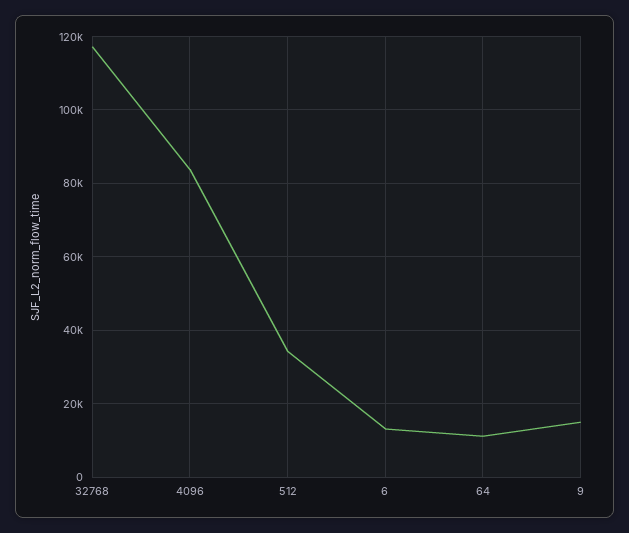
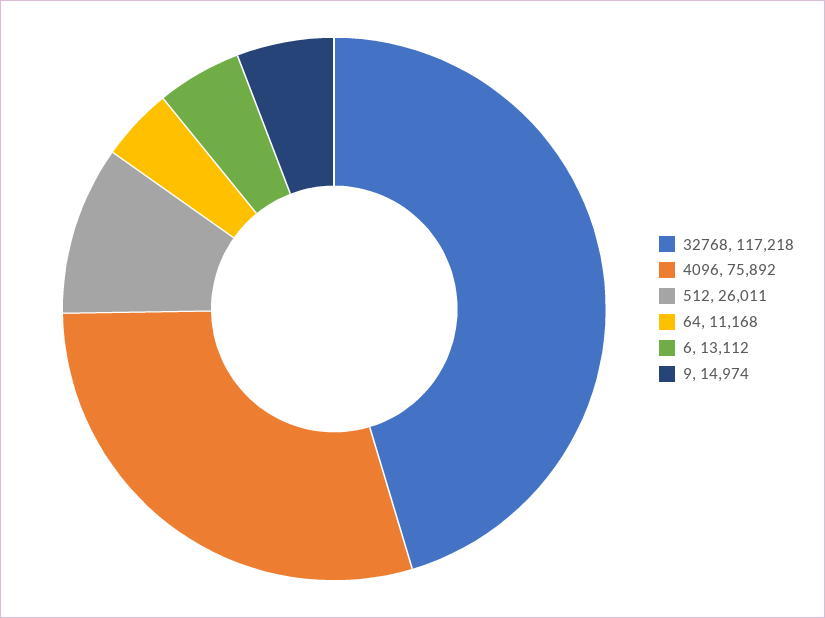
  {
    "32768": 117218,
-   "4096": 84000,
+   "4096": 75892,
-   "512": 34000,
+   "512": 26011,
    "6": 13112,
    "64": 11168,
    "9": 14974
  }

